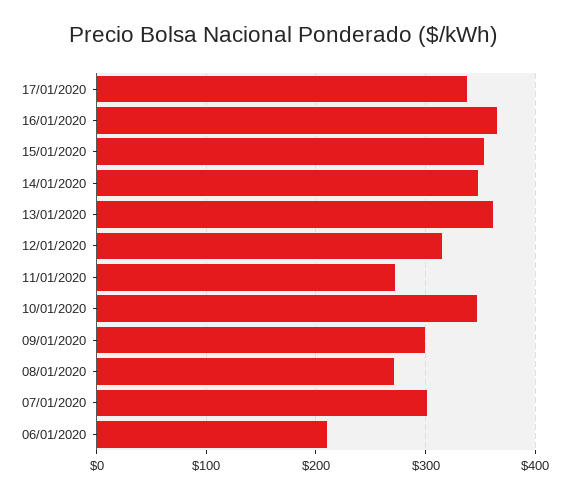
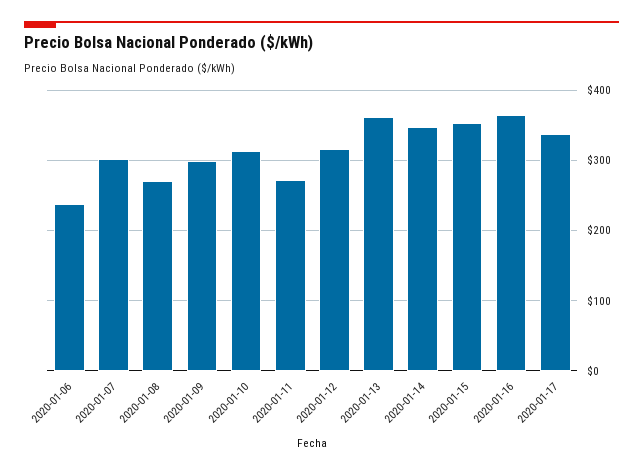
  {
    "17/01/2020": 340,
    "16/01/2020": 360,
    "15/01/2020": 350,
    "14/01/2020": 350,
    "13/01/2020": 360,
    "12/01/2020": 320,
    "11/01/2020": 270,
-   "10/01/2020": 350,
+   "10/01/2020": 310,
    "09/01/2020": 300,
    "08/01/2020": 270,
    "07/01/2020": 300,
-   "06/01/2020": 210
+   "06/01/2020": 240
  }

